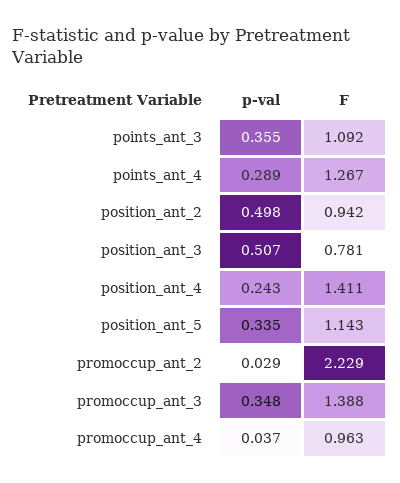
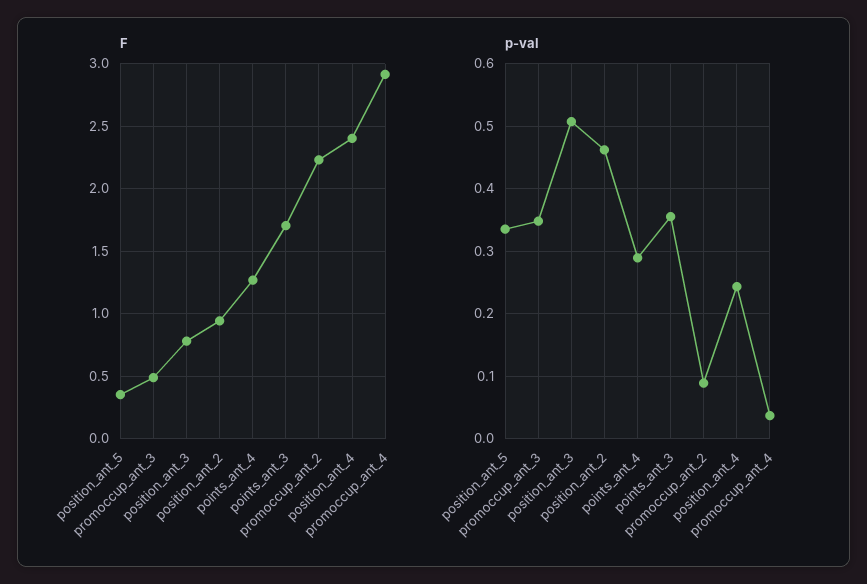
  {
    "p-val": {
      "points_ant_3": 0.355,
      "points_ant_4": 0.289,
-     "position_ant_2": 0.498,
+     "position_ant_2": 0.46,
      "position_ant_3": 0.507,
      "position_ant_4": 0.243,
      "position_ant_5": 0.335,
-     "promoccup_ant_2": 0.029,
+     "promoccup_ant_2": 0.09,
      "promoccup_ant_3": 0.348,
      "promoccup_ant_4": 0.037
    },
    "F": {
-     "points_ant_3": 1.092,
+     "points_ant_3": 1.7,
      "points_ant_4": 1.267,
      "position_ant_2": 0.942,
      "position_ant_3": 0.781,
-     "position_ant_4": 1.411,
+     "position_ant_4": 2.4,
-     "position_ant_5": 1.143,
+     "position_ant_5": 0.35,
      "promoccup_ant_2": 2.229,
-     "promoccup_ant_3": 1.388,
+     "promoccup_ant_3": 0.5,
-     "promoccup_ant_4": 0.963
+     "promoccup_ant_4": 2.9
    }
  }

